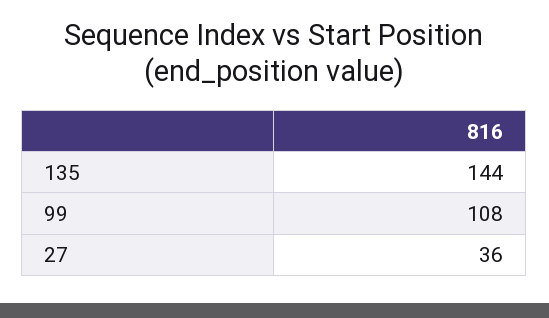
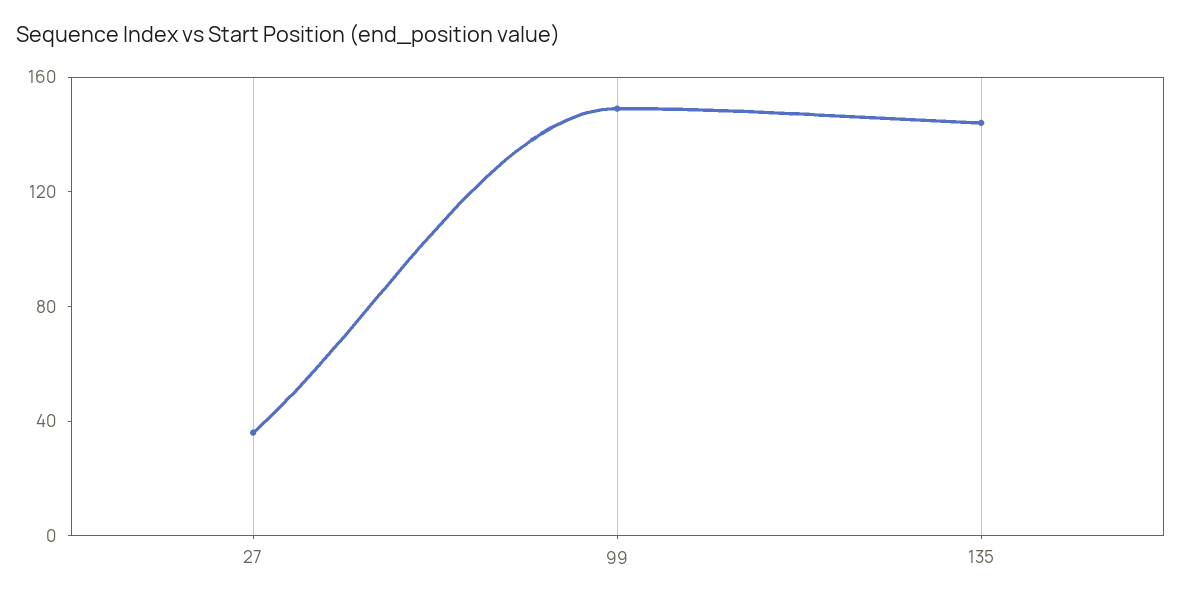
  {
    "135": 144,
-   "99": 108,
+   "99": 150,
    "27": 36
  }

